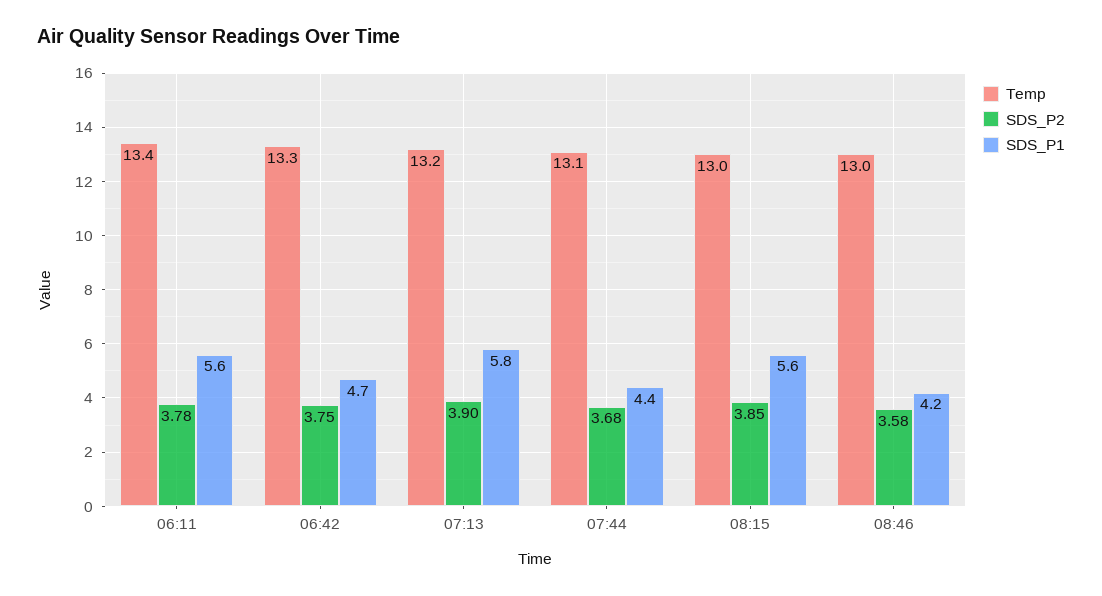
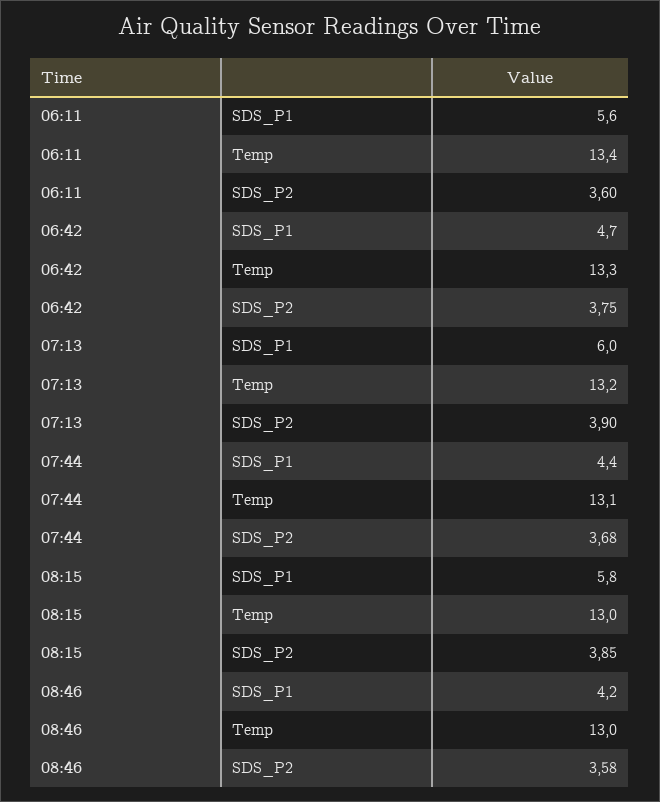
  {
    "Temp": {
      "06:11": 13.4,
      "06:42": 13.3,
      "07:13": 13.2,
      "07:44": 13.1,
      "08:15": 13,
      "08:46": 13
    },
    "SDS_P2": {
-     "06:11": 3.78,
+     "06:11": 3.6,
      "06:42": 3.75,
      "07:13": 3.9,
      "07:44": 3.68,
      "08:15": 3.85,
      "08:46": 3.58
    },
    "SDS_P1": {
      "06:11": 5.6,
      "06:42": 4.7,
-     "07:13": 5.8,
+     "07:13": 6,
      "07:44": 4.4,
-     "08:15": 5.6,
+     "08:15": 5.8,
      "08:46": 4.2
    }
  }

